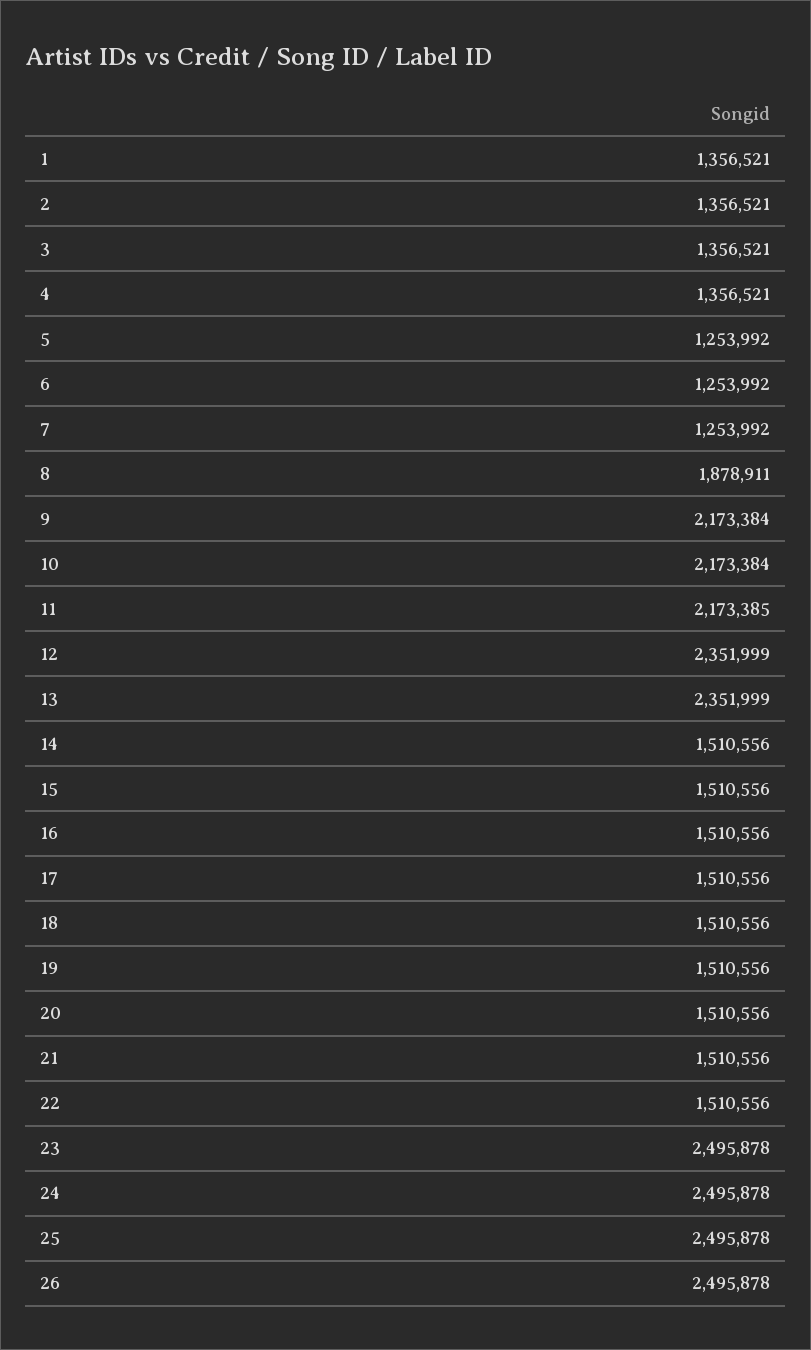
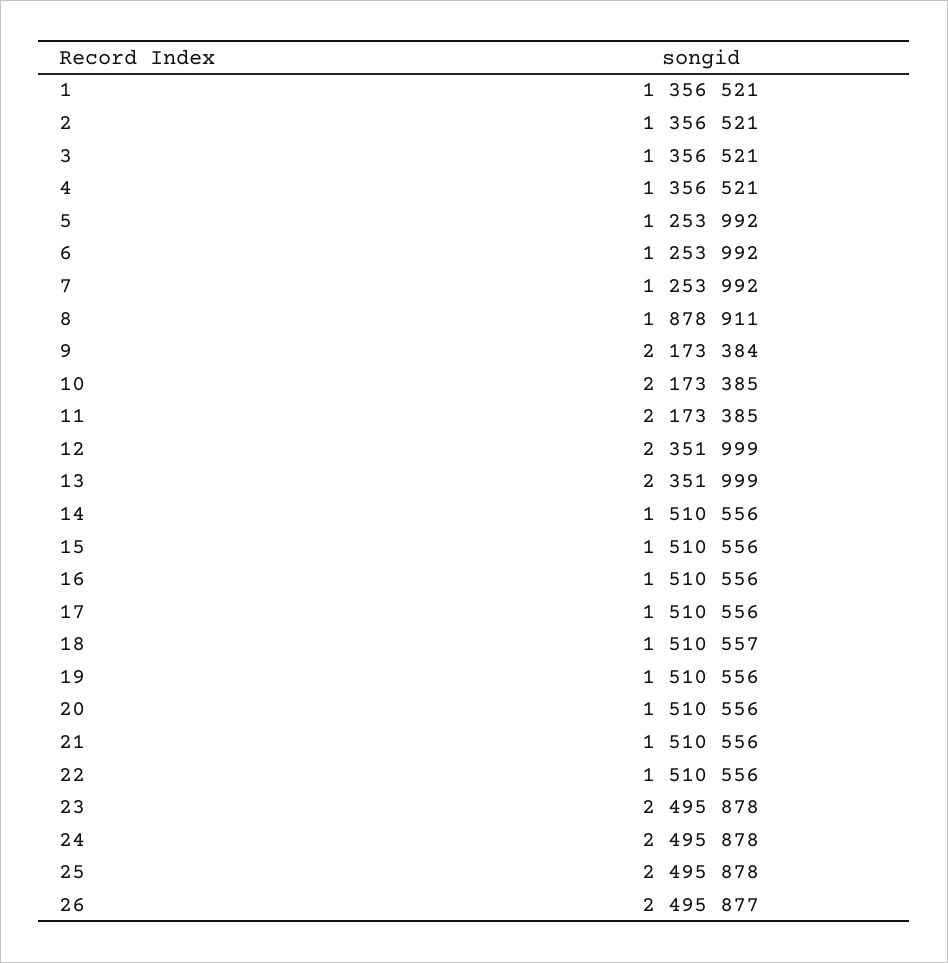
  {
    "1": 1356521,
    "2": 1356521,
    "3": 1356521,
    "4": 1356521,
    "5": 1253992,
    "6": 1253992,
    "7": 1253992,
    "8": 1878911,
    "9": 2173384,
-   "10": 2173384,
+   "10": 2173385,
    "11": 2173385,
    "12": 2351999,
    "13": 2351999,
    "14": 1510556,
    "15": 1510556,
    "16": 1510556,
    "17": 1510556,
-   "18": 1510556,
+   "18": 1510557,
    "19": 1510556,
    "20": 1510556,
    "21": 1510556,
    "22": 1510556,
    "23": 2495878,
    "24": 2495878,
    "25": 2495878,
-   "26": 2495878
+   "26": 2495877
  }

